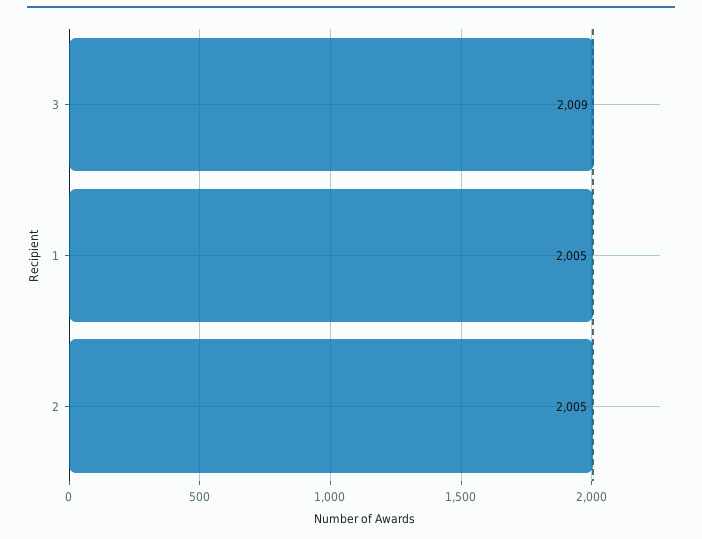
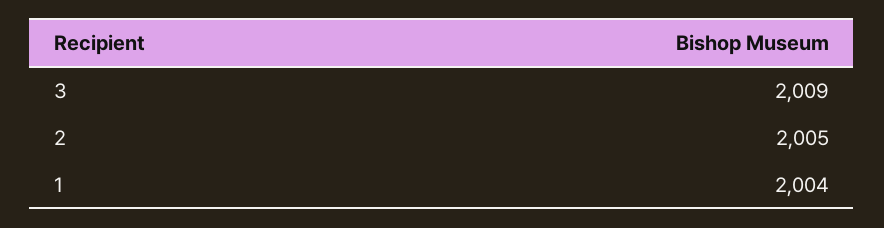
  {
    "3": 2009,
-   "1": 2005,
+   "1": 2004,
    "2": 2005
  }

